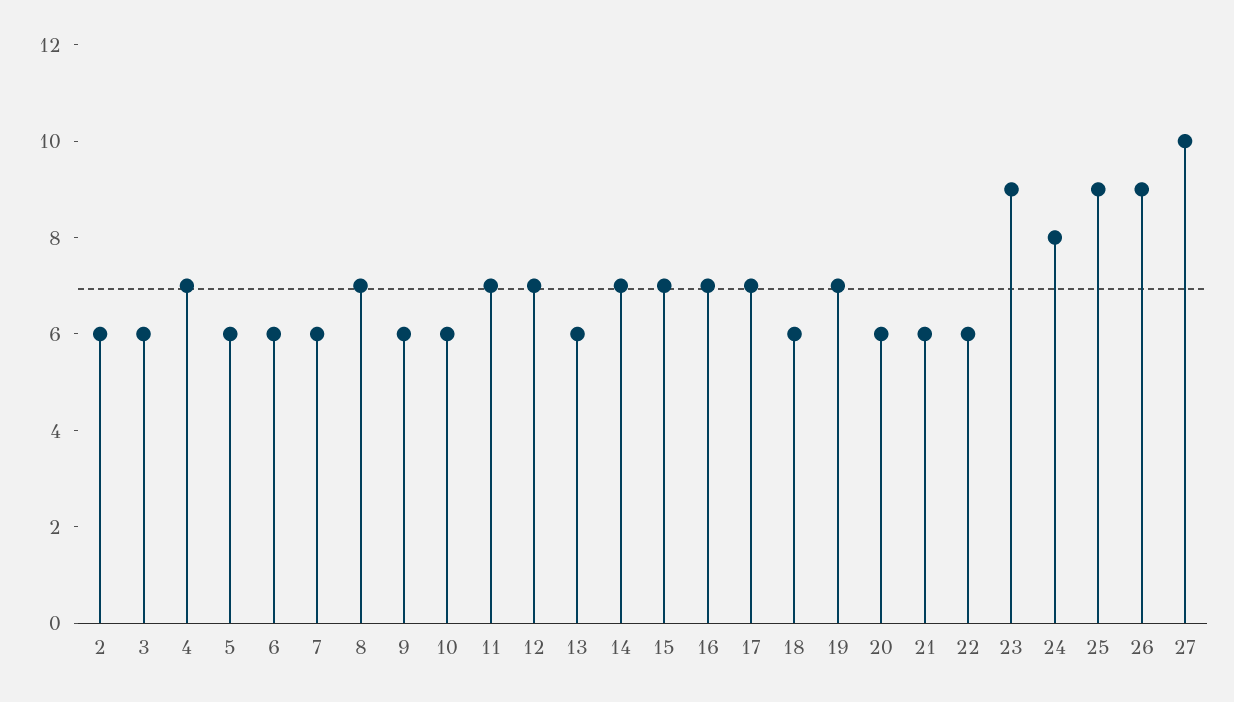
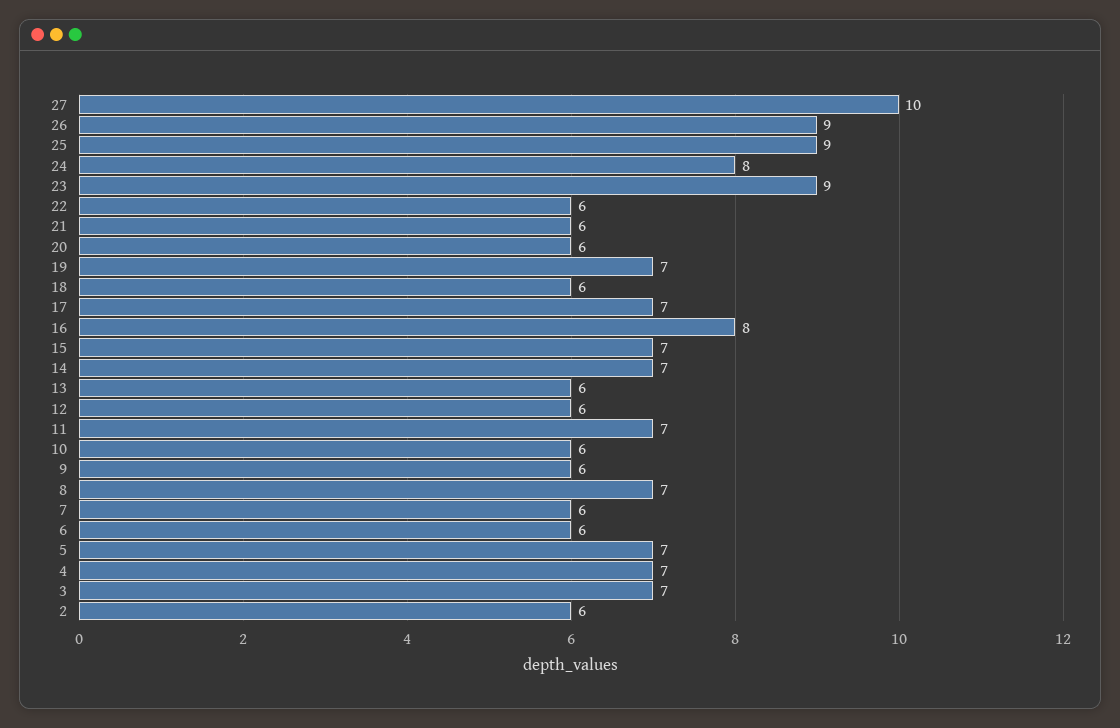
  {
    "2": 6,
-   "3": 6,
+   "3": 7,
    "4": 7,
-   "5": 6,
+   "5": 7,
    "6": 6,
    "7": 6,
    "8": 7,
    "9": 6,
    "10": 6,
    "11": 7,
-   "12": 7,
+   "12": 6,
    "13": 6,
    "14": 7,
    "15": 7,
-   "16": 7,
+   "16": 8,
    "17": 7,
    "18": 6,
    "19": 7,
    "20": 6,
    "21": 6,
    "22": 6,
    "23": 9,
    "24": 8,
    "25": 9,
    "26": 9,
    "27": 10
  }

